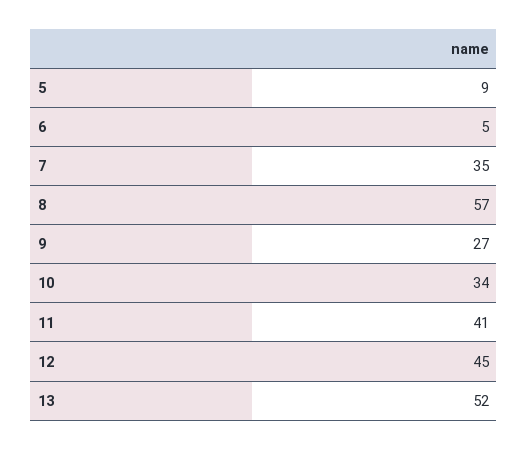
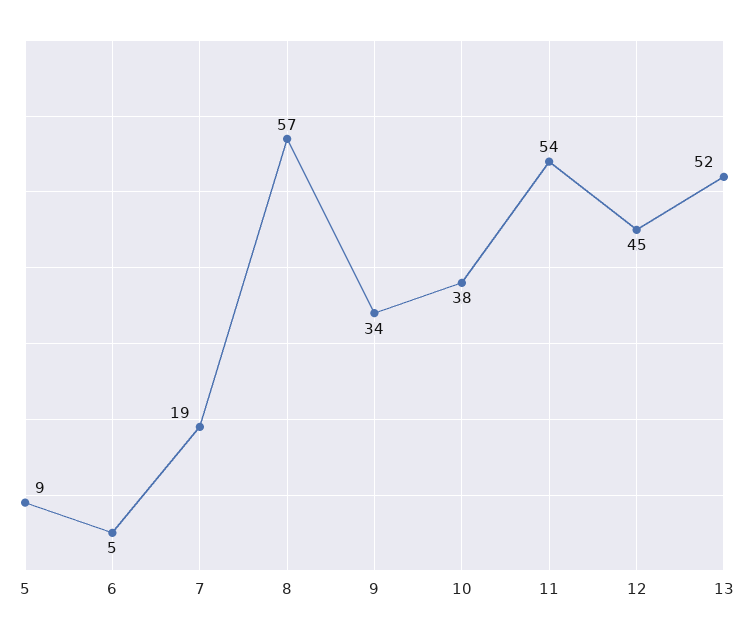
  {
    "5": 9,
    "6": 5,
-   "7": 35,
+   "7": 19,
    "8": 57,
-   "9": 27,
+   "9": 34,
-   "10": 34,
+   "10": 38,
-   "11": 41,
+   "11": 54,
    "12": 45,
    "13": 52
  }

